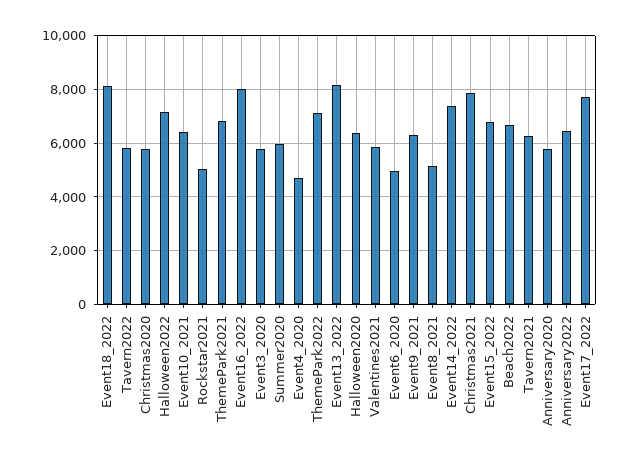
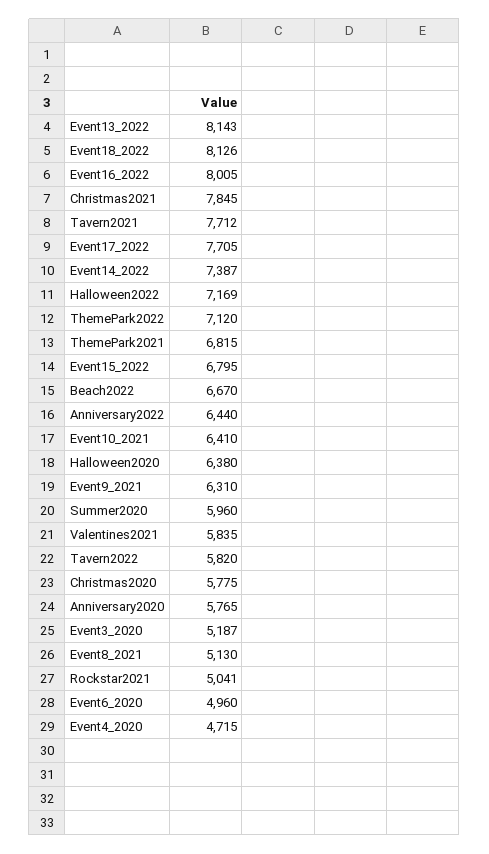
  {
    "Event18_2022": 8126,
    "Tavern2022": 5820,
    "Christmas2020": 5775,
    "Halloween2022": 7169,
    "Event10_2021": 6410,
    "Rockstar2021": 5041,
    "ThemePark2021": 6815,
    "Event16_2022": 8005,
-   "Event3_2020": 5750,
+   "Event3_2020": 5187,
    "Summer2020": 5960,
    "Event4_2020": 4715,
    "ThemePark2022": 7120,
    "Event13_2022": 8143,
    "Halloween2020": 6380,
    "Valentines2021": 5835,
    "Event6_2020": 4960,
    "Event9_2021": 6310,
    "Event8_2021": 5130,
    "Event14_2022": 7387,
    "Christmas2021": 7845,
    "Event15_2022": 6795,
    "Beach2022": 6670,
-   "Tavern2021": 6250,
+   "Tavern2021": 7712,
    "Anniversary2020": 5765,
    "Anniversary2022": 6440,
    "Event17_2022": 7705
  }

